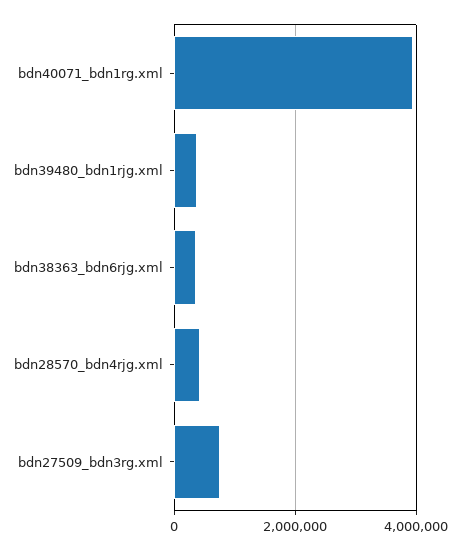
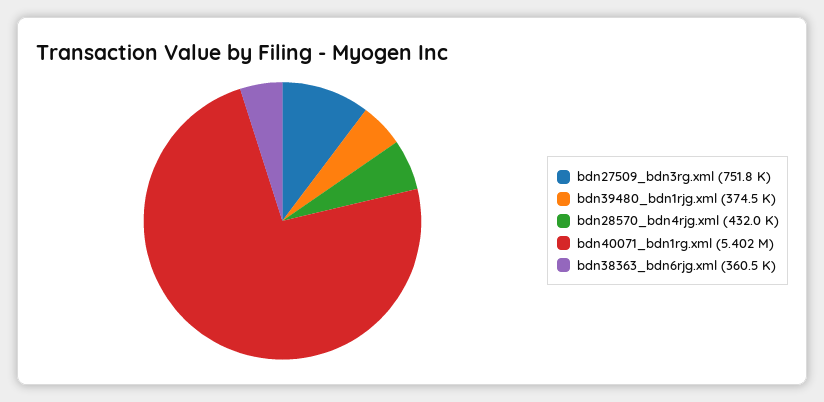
  {
-   "bdn40071_bdn1rg.xml": 4000000,
+   "bdn40071_bdn1rg.xml": 5402000,
    "bdn39480_bdn1rjg.xml": 374500,
    "bdn38363_bdn6rjg.xml": 360500,
    "bdn28570_bdn4rjg.xml": 432000,
    "bdn27509_bdn3rg.xml": 751800
  }

